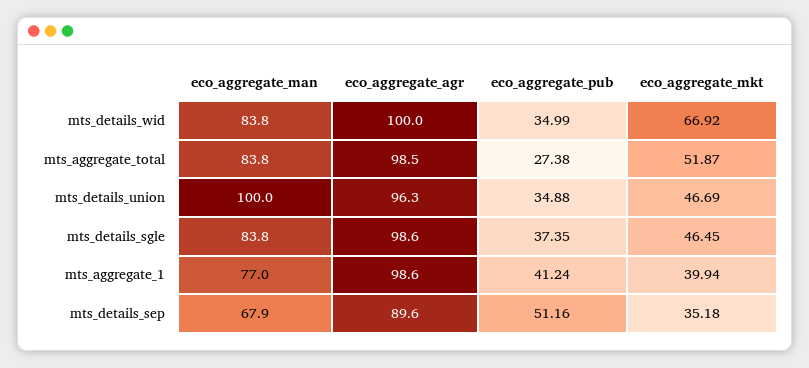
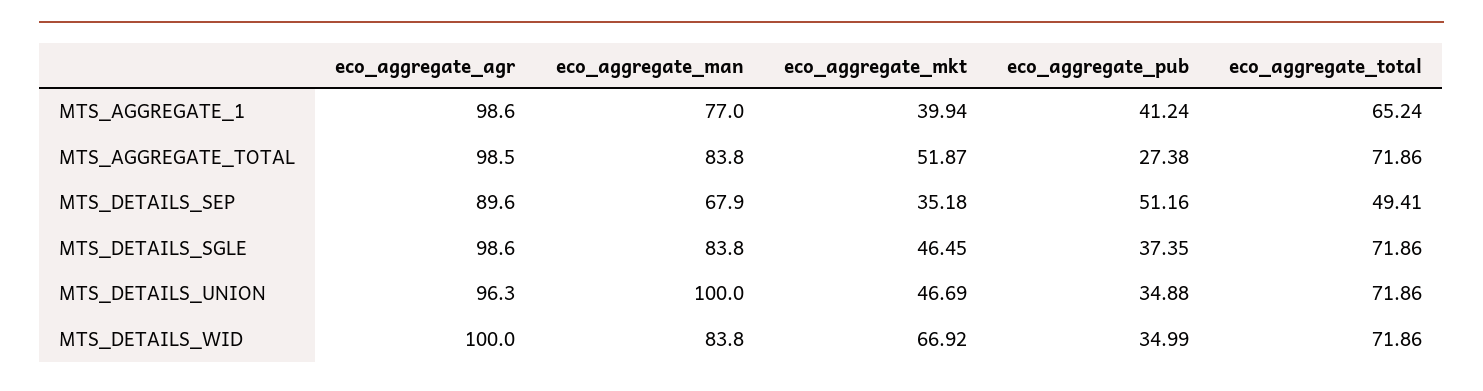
  {
    "eco_aggregate_man": {
      "mts_details_wid": 83.8,
      "mts_aggregate_total": 83.8,
      "mts_details_union": 100,
      "mts_details_sgle": 83.8,
      "mts_aggregate_1": 77,
      "mts_details_sep": 67.9
    },
    "eco_aggregate_agr": {
      "mts_details_wid": 100,
      "mts_aggregate_total": 98.5,
      "mts_details_union": 96.3,
      "mts_details_sgle": 98.6,
      "mts_aggregate_1": 98.6,
      "mts_details_sep": 89.6
    },
    "eco_aggregate_pub": {
      "mts_details_wid": 34.99,
      "mts_aggregate_total": 27.38,
      "mts_details_union": 34.88,
      "mts_details_sgle": 37.35,
      "mts_aggregate_1": 41.24,
      "mts_details_sep": 51.16
    },
    "eco_aggregate_mkt": {
      "mts_details_wid": 66.92,
      "mts_aggregate_total": 51.87,
      "mts_details_union": 46.69,
      "mts_details_sgle": 46.45,
      "mts_aggregate_1": 39.94,
      "mts_details_sep": 35.18
-   }
+   },
+   "eco_aggregate_total": {
+     "mts_aggregate_1": 65.24,
+     "mts_aggregate_total": 71.86,
+     "mts_details_sep": 49.41,
+     "mts_details_sgle": 71.86,
+     "mts_details_union": 71.86,
+     "mts_details_wid": 71.86
+   }
  }

